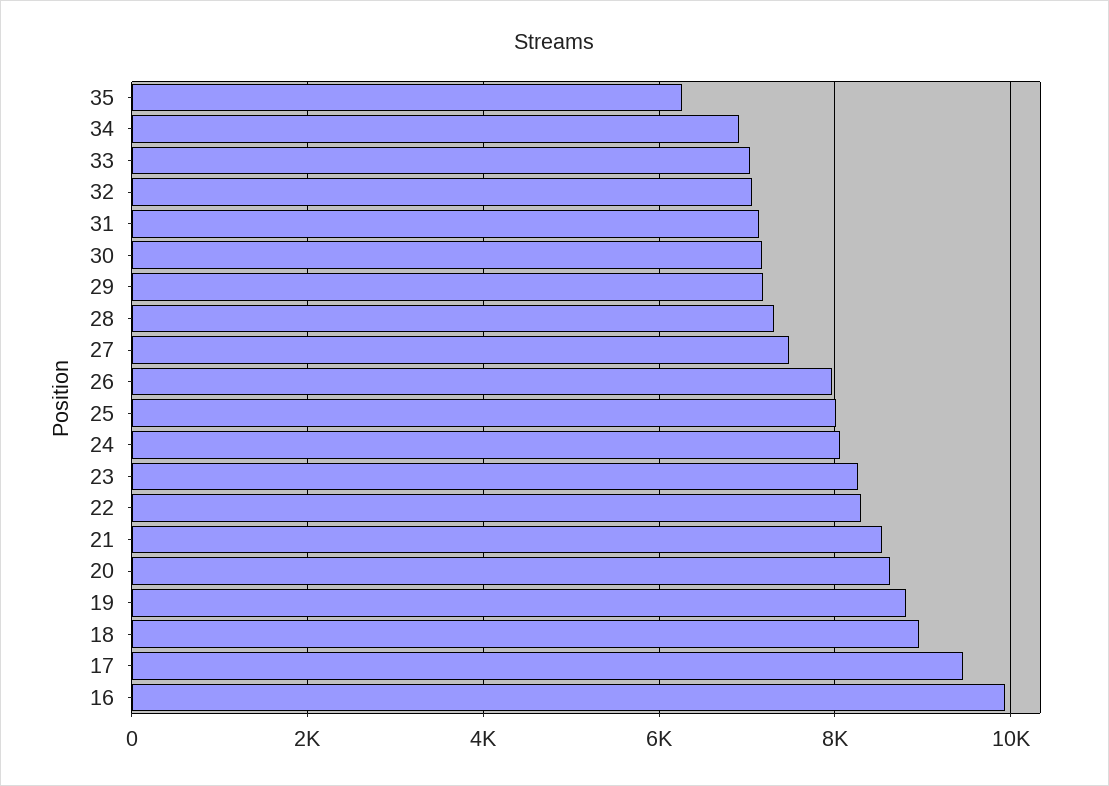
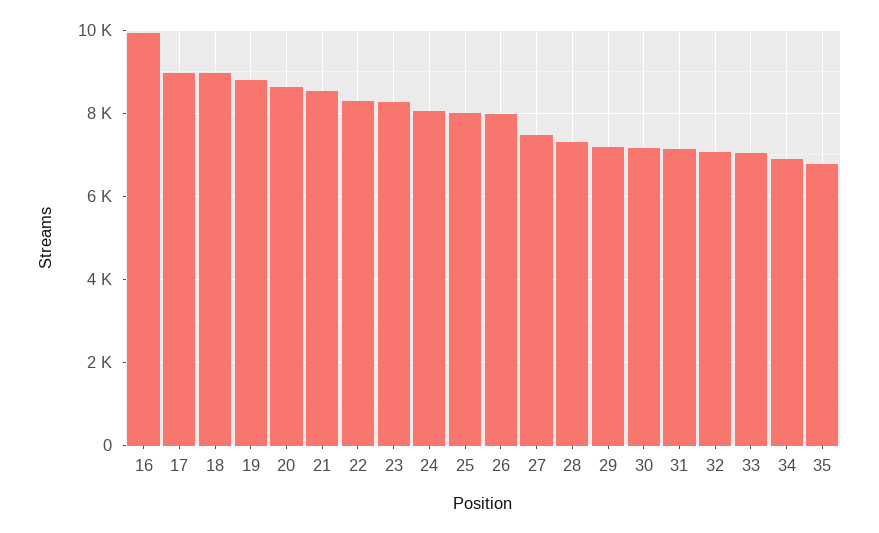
  {
-   "35": 6200,
+   "35": 6800,
    "34": 7000,
    "33": 7000,
    "32": 7000,
    "31": 7200,
    "30": 7200,
    "29": 7200,
    "28": 7400,
    "27": 7400,
    "26": 8000,
    "25": 8000,
    "24": 8000,
    "23": 8200,
    "22": 8400,
    "21": 8600,
    "20": 8600,
    "19": 8800,
    "18": 9000,
-   "17": 9400,
+   "17": 9000,
    "16": 10000
  }

